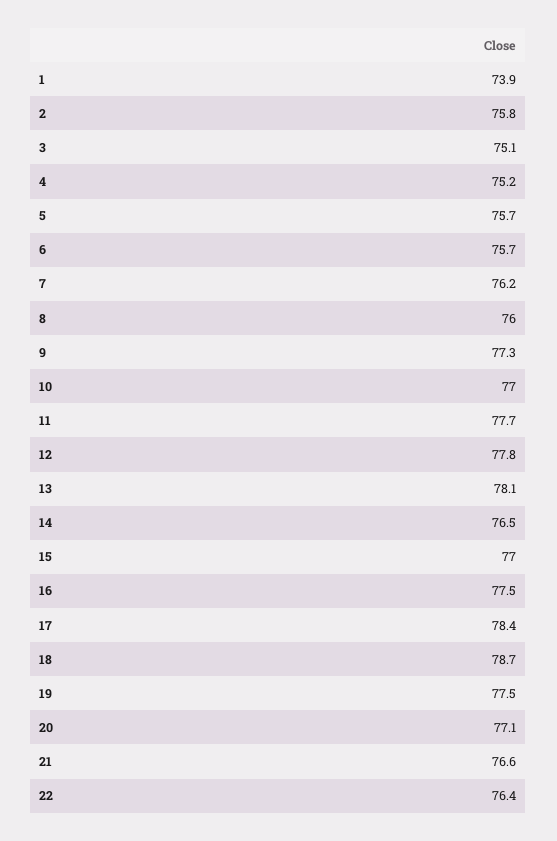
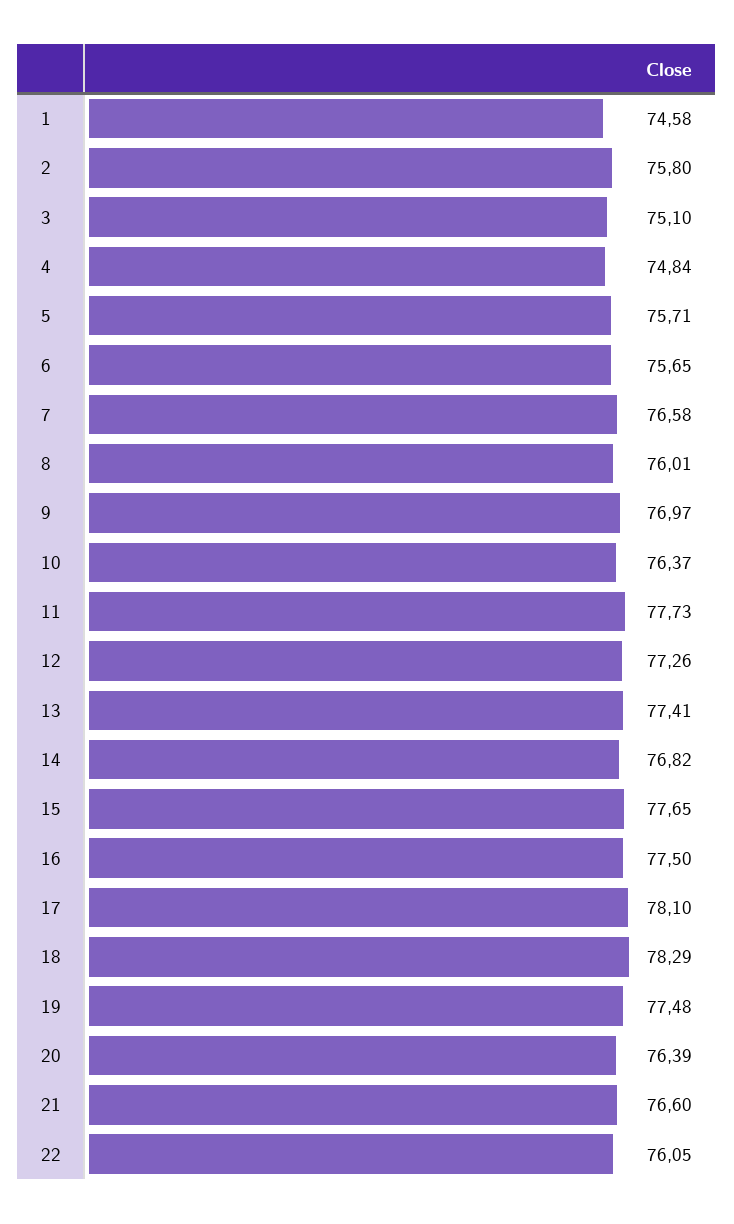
  {
-   "1": 73.9,
+   "1": 74.58,
    "2": 75.8,
    "3": 75.1,
-   "4": 75.2,
+   "4": 74.84,
    "5": 75.71,
    "6": 75.65,
-   "7": 76.2,
+   "7": 76.58,
    "8": 76.01,
-   "9": 77.3,
+   "9": 76.97,
-   "10": 77,
+   "10": 76.37,
    "11": 77.73,
-   "12": 77.8,
+   "12": 77.26,
-   "13": 78.1,
+   "13": 77.41,
-   "14": 76.5,
+   "14": 76.82,
-   "15": 77,
+   "15": 77.65,
    "16": 77.5,
-   "17": 78.4,
+   "17": 78.1,
-   "18": 78.7,
+   "18": 78.29,
    "19": 77.48,
-   "20": 77.1,
+   "20": 76.39,
    "21": 76.6,
-   "22": 76.4
+   "22": 76.05
  }

